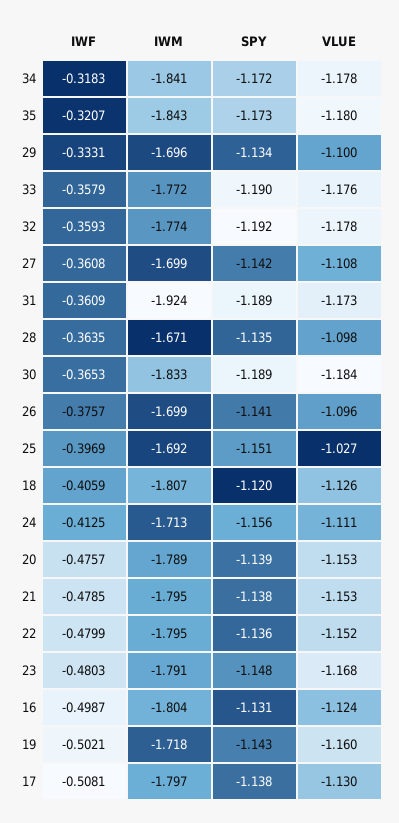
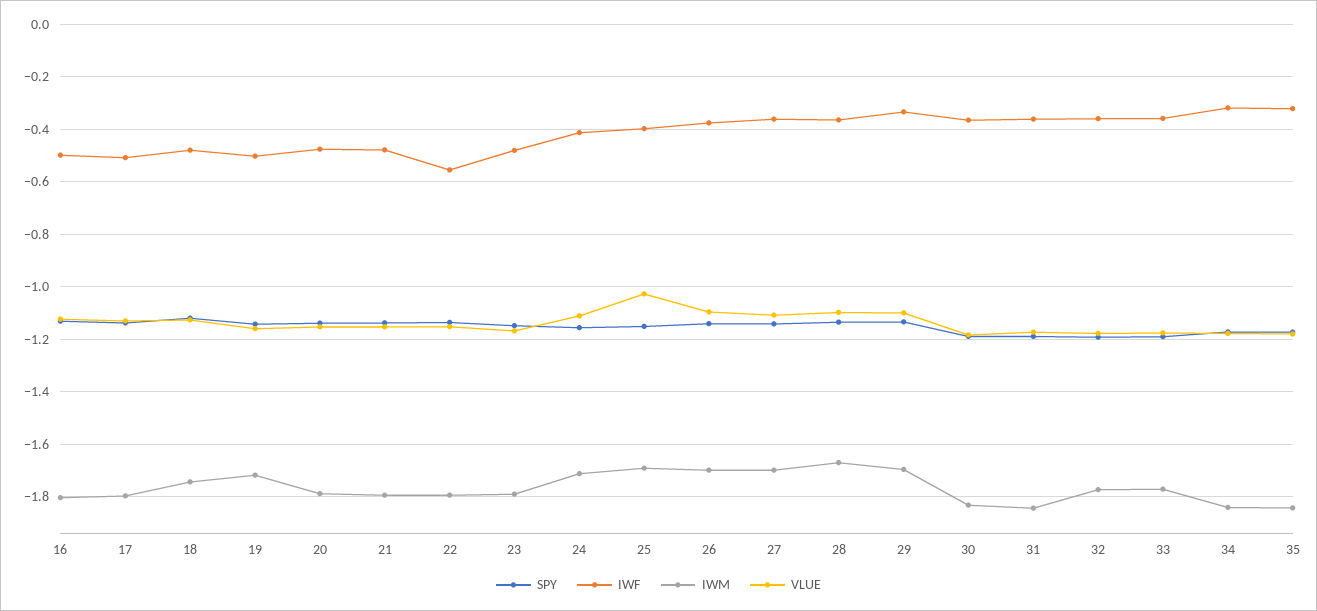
  {
    "IWF": {
      "34": -0.3183,
      "35": -0.3207,
      "29": -0.3331,
      "33": -0.3579,
      "32": -0.3593,
      "27": -0.3608,
      "31": -0.3609,
      "28": -0.3635,
      "30": -0.3653,
      "26": -0.3757,
      "25": -0.3969,
-     "18": -0.4059,
+     "18": -0.475,
      "24": -0.4125,
      "20": -0.4757,
      "21": -0.4785,
-     "22": -0.4799,
+     "22": -0.55,
      "23": -0.4803,
      "16": -0.4987,
      "19": -0.5021,
      "17": -0.5081
    },
    "IWM": {
      "34": -1.841,
      "35": -1.843,
      "29": -1.696,
      "33": -1.772,
      "32": -1.774,
      "27": -1.699,
-     "31": -1.924,
+     "31": -1.85,
      "28": -1.671,
      "30": -1.833,
      "26": -1.699,
      "25": -1.692,
-     "18": -1.807,
+     "18": -1.75,
      "24": -1.713,
      "20": -1.789,
      "21": -1.795,
      "22": -1.795,
      "23": -1.791,
      "16": -1.804,
      "19": -1.718,
      "17": -1.797
    },
    "SPY": {
      "34": -1.172,
      "35": -1.173,
      "29": -1.134,
      "33": -1.19,
      "32": -1.192,
      "27": -1.142,
      "31": -1.189,
      "28": -1.135,
      "30": -1.189,
      "26": -1.141,
      "25": -1.151,
      "18": -1.12,
      "24": -1.156,
      "20": -1.139,
      "21": -1.138,
      "22": -1.136,
      "23": -1.148,
      "16": -1.131,
      "19": -1.143,
      "17": -1.138
    },
    "VLUE": {
      "34": -1.178,
      "35": -1.18,
      "29": -1.1,
      "33": -1.176,
      "32": -1.178,
      "27": -1.108,
      "31": -1.173,
      "28": -1.098,
      "30": -1.184,
      "26": -1.096,
      "25": -1.027,
      "18": -1.126,
      "24": -1.111,
      "20": -1.153,
      "21": -1.153,
      "22": -1.152,
      "23": -1.168,
      "16": -1.124,
      "19": -1.16,
      "17": -1.13
    }
  }

